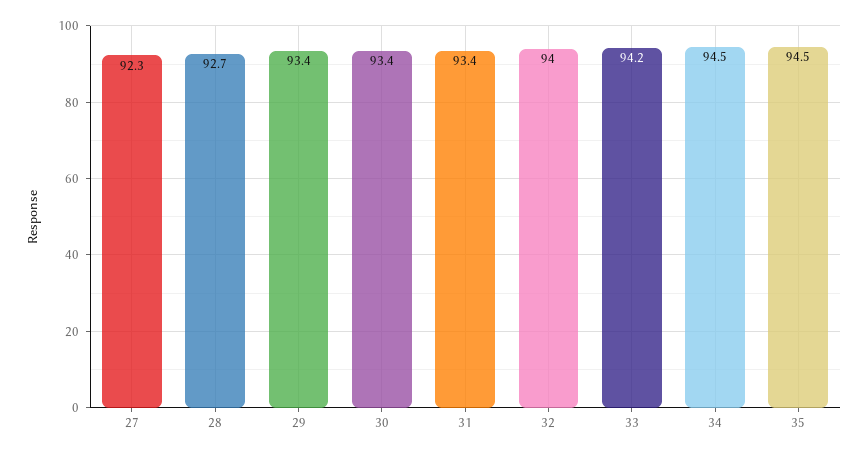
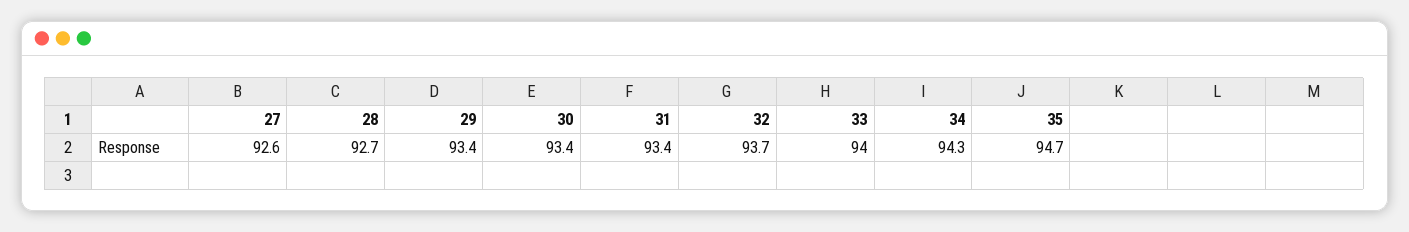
  {
-   "27": 92.3,
+   "27": 92.6,
    "28": 92.7,
    "29": 93.4,
    "30": 93.4,
    "31": 93.4,
-   "32": 94,
+   "32": 93.7,
-   "33": 94.2,
+   "33": 94,
-   "34": 94.5,
+   "34": 94.3,
-   "35": 94.5
+   "35": 94.7
  }

